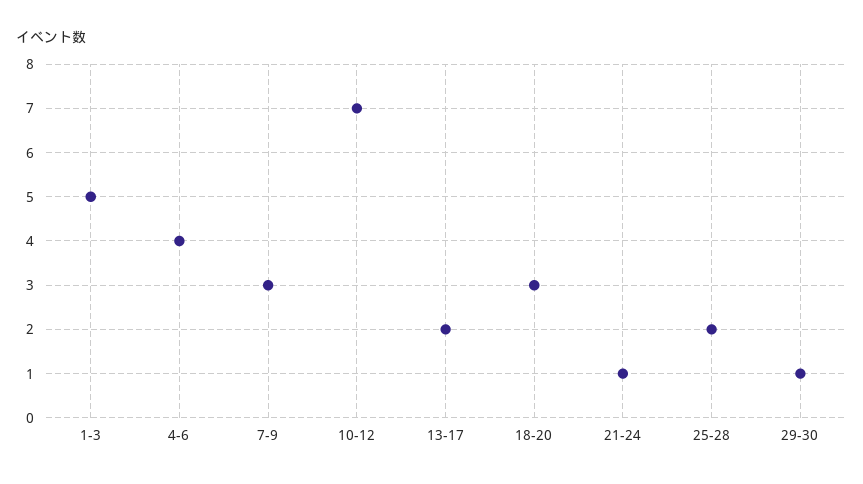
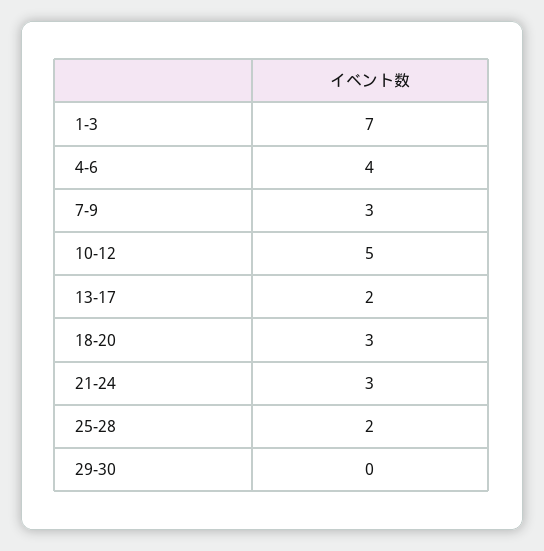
  {
-   "1-3": 5,
+   "1-3": 7,
    "4-6": 4,
    "7-9": 3,
-   "10-12": 7,
+   "10-12": 5,
    "13-17": 2,
    "18-20": 3,
-   "21-24": 1,
+   "21-24": 3,
    "25-28": 2,
-   "29-30": 1
+   "29-30": 0
  }

